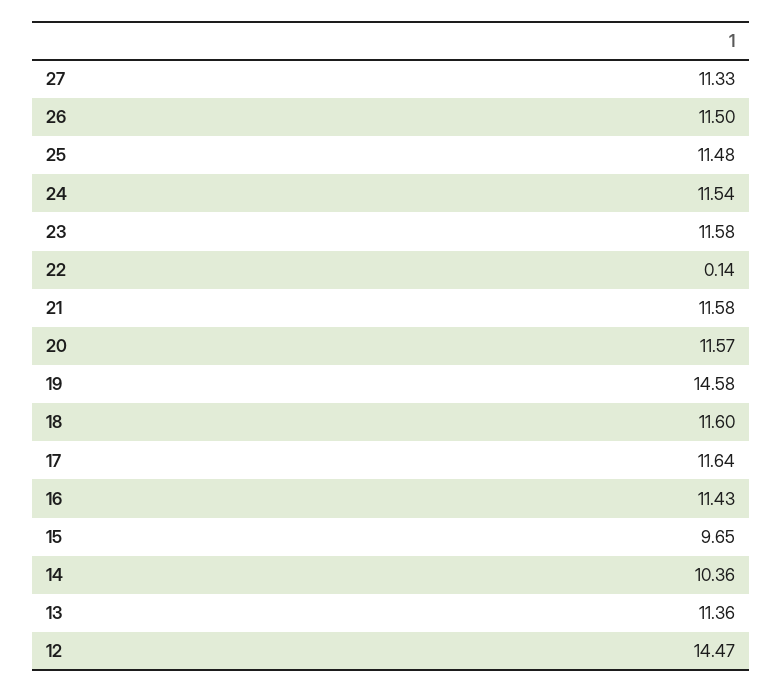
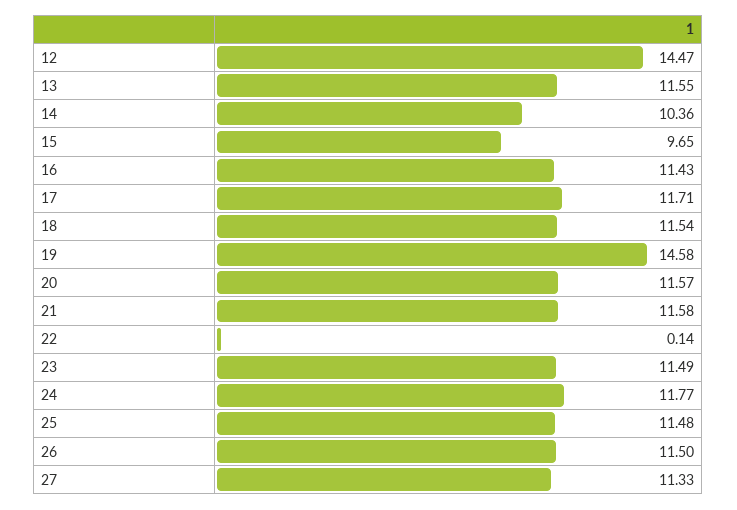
  {
    "27": 11.33,
    "26": 11.5,
    "25": 11.48,
-   "24": 11.54,
+   "24": 11.77,
-   "23": 11.58,
+   "23": 11.49,
    "22": 0.14,
    "21": 11.58,
    "20": 11.57,
    "19": 14.58,
-   "18": 11.6,
+   "18": 11.54,
-   "17": 11.64,
+   "17": 11.71,
    "16": 11.43,
    "15": 9.65,
    "14": 10.36,
-   "13": 11.36,
+   "13": 11.55,
    "12": 14.47
  }

